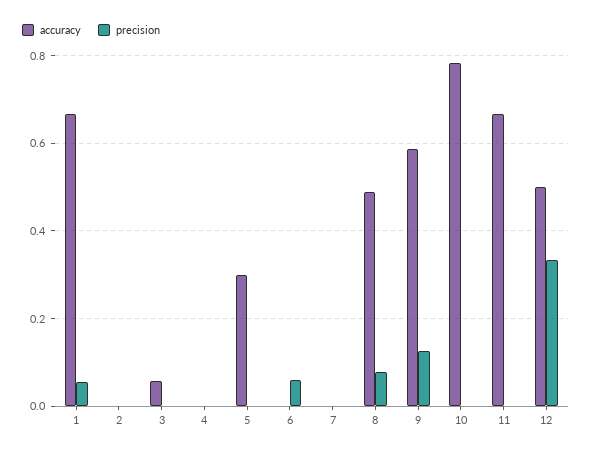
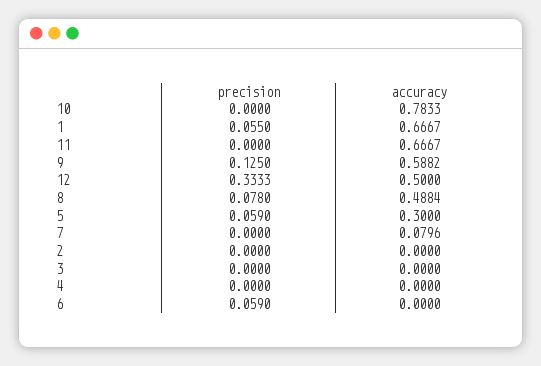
  {
    "accuracy": {
      "1": 0.6667,
      "2": 0,
-     "3": 0.06,
+     "3": 0,
      "4": 0,
      "5": 0.3,
      "6": 0,
-     "7": 0,
+     "7": 0.0796,
      "8": 0.4884,
      "9": 0.5882,
      "10": 0.7833,
      "11": 0.6667,
      "12": 0.5
    },
    "precision": {
      "1": 0.055,
      "2": 0,
      "3": 0,
      "4": 0,
-     "5": 0,
+     "5": 0.059,
      "6": 0.059,
      "7": 0,
      "8": 0.078,
      "9": 0.125,
      "10": 0,
      "11": 0,
      "12": 0.3333
    }
  }

